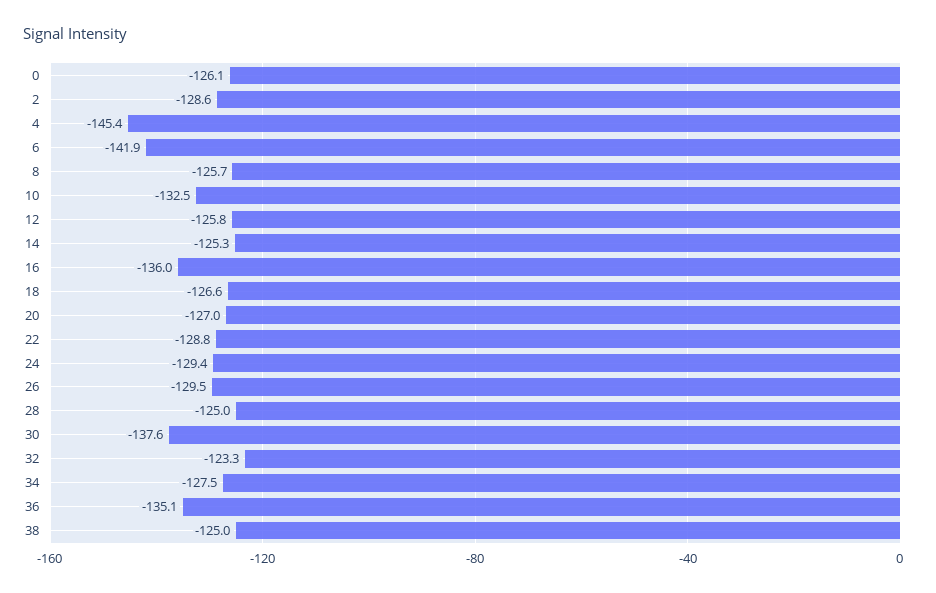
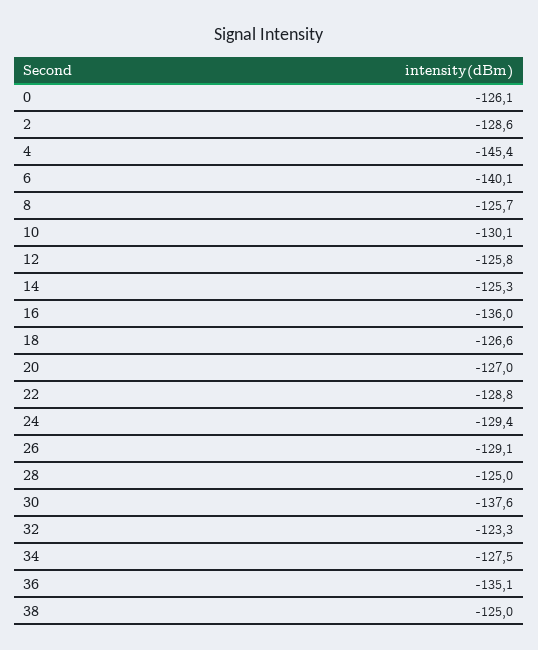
  {
    "0": -126.1,
    "2": -128.6,
    "4": -145.4,
-   "6": -141.9,
+   "6": -140.1,
    "8": -125.7,
-   "10": -132.5,
+   "10": -130.1,
    "12": -125.8,
    "14": -125.3,
    "16": -136,
    "18": -126.6,
    "20": -127,
    "22": -128.8,
    "24": -129.4,
-   "26": -129.5,
+   "26": -129.1,
    "28": -125,
    "30": -137.6,
    "32": -123.3,
    "34": -127.5,
    "36": -135.1,
    "38": -125
  }

